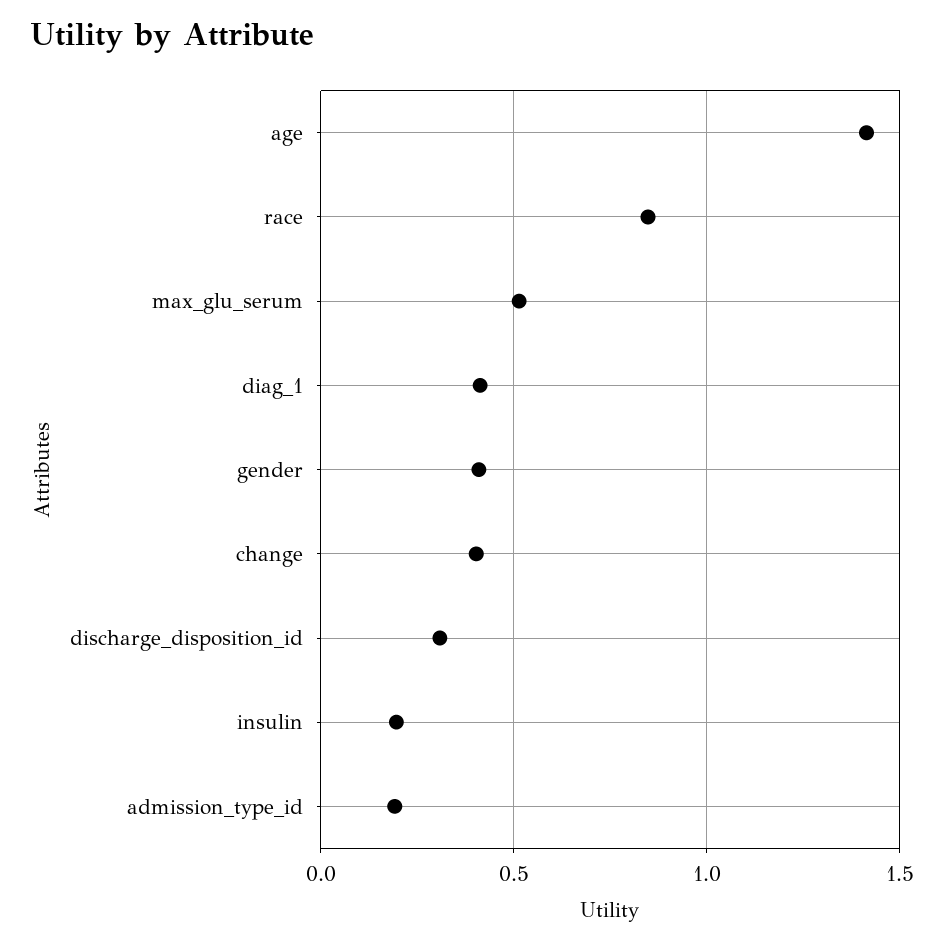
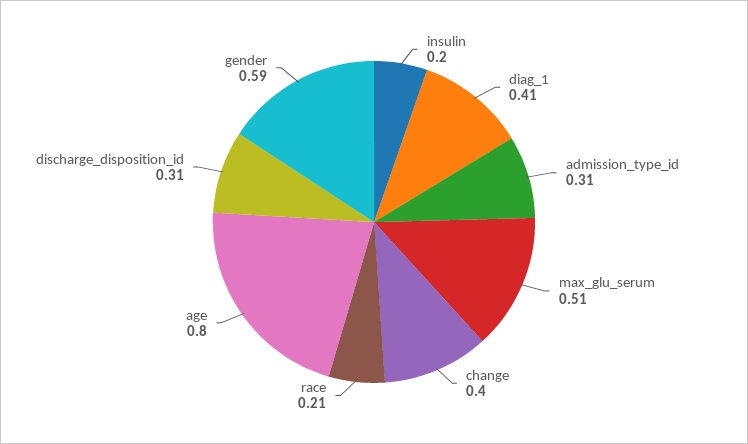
  {
-   "age": 1.4,
+   "age": 0.8,
-   "race": 0.85,
+   "race": 0.21,
    "max_glu_serum": 0.51,
    "diag_1": 0.41,
-   "gender": 0.4,
+   "gender": 0.59,
    "change": 0.4,
    "discharge_disposition_id": 0.31,
    "insulin": 0.2,
-   "admission_type_id": 0.2
+   "admission_type_id": 0.31
  }

